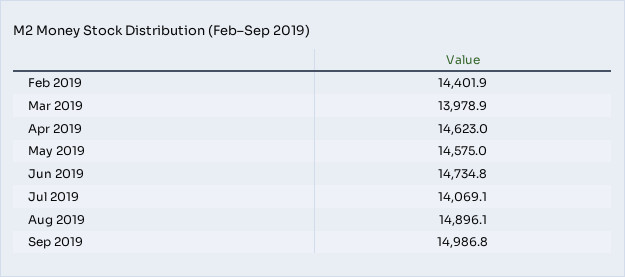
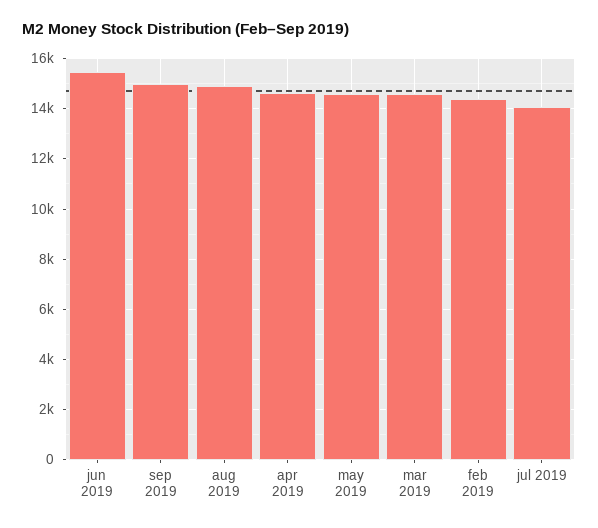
  {
    "Feb 2019": 14401.9,
-   "Mar 2019": 13978.9,
+   "Mar 2019": 14500,
    "Apr 2019": 14623,
    "May 2019": 14575,
-   "Jun 2019": 14734.8,
+   "Jun 2019": 15500,
    "Jul 2019": 14069.1,
    "Aug 2019": 14896.1,
    "Sep 2019": 14986.8
  }

